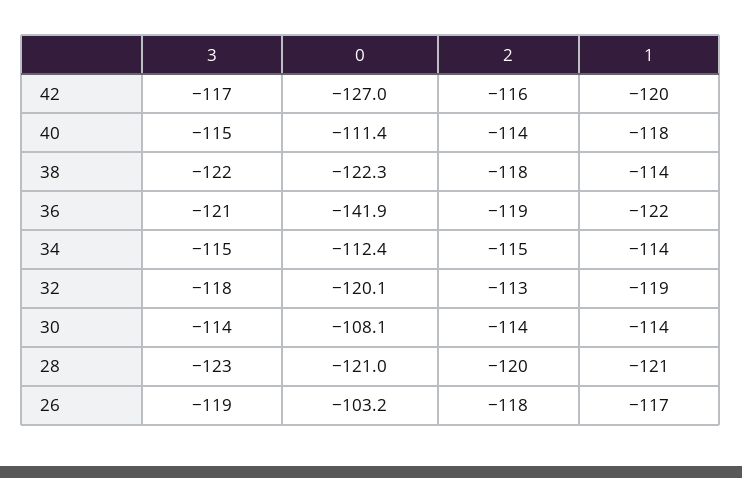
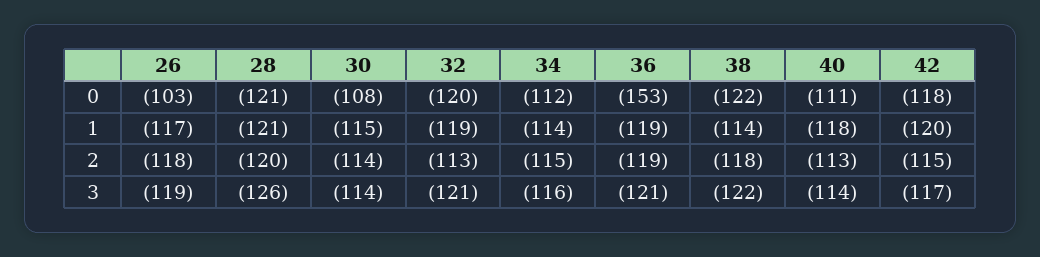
  {
    "3": {
      "42": -117,
-     "40": -115,
+     "40": -114,
      "38": -122,
      "36": -121,
-     "34": -115,
+     "34": -116,
-     "32": -118,
+     "32": -121,
      "30": -114,
-     "28": -123,
+     "28": -126,
      "26": -119
    },
    "0": {
-     "42": -127,
+     "42": -118,
      "40": -111.4,
      "38": -122.3,
-     "36": -141.9,
+     "36": -153,
      "34": -112.4,
      "32": -120.1,
      "30": -108.1,
      "28": -121,
      "26": -103.2
    },
    "2": {
-     "42": -116,
+     "42": -115,
-     "40": -114,
+     "40": -113,
      "38": -118,
      "36": -119,
      "34": -115,
      "32": -113,
      "30": -114,
      "28": -120,
      "26": -118
    },
    "1": {
      "42": -120,
      "40": -118,
      "38": -114,
-     "36": -122,
+     "36": -119,
      "34": -114,
      "32": -119,
-     "30": -114,
+     "30": -115,
      "28": -121,
      "26": -117
    }
  }

